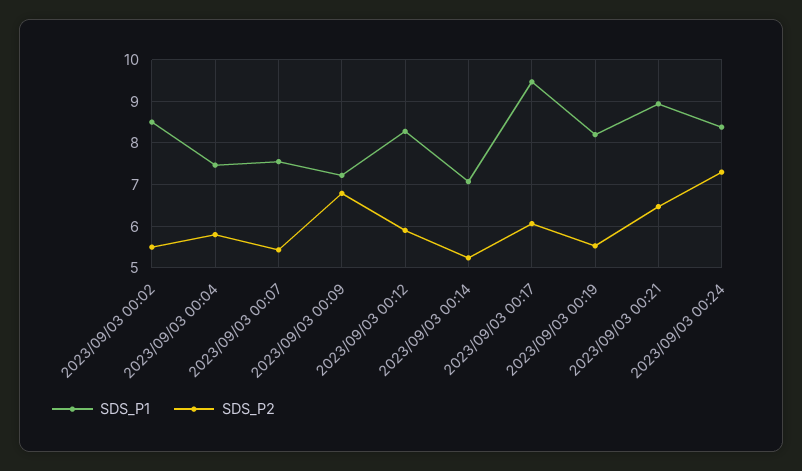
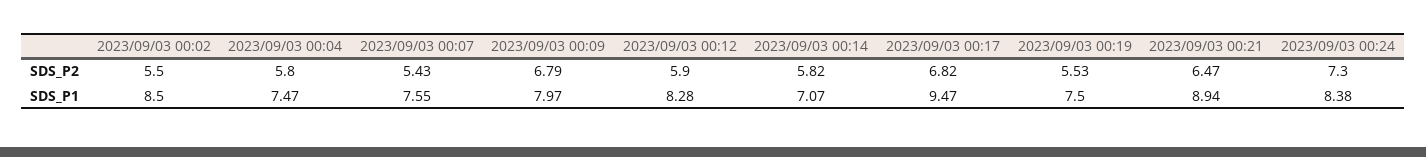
  {
    "SDS_P1": {
      "2023/09/03 00:02": 8.5,
      "2023/09/03 00:04": 7.47,
      "2023/09/03 00:07": 7.55,
-     "2023/09/03 00:09": 7.2,
+     "2023/09/03 00:09": 7.97,
      "2023/09/03 00:12": 8.28,
      "2023/09/03 00:14": 7.07,
      "2023/09/03 00:17": 9.47,
-     "2023/09/03 00:19": 8.2,
+     "2023/09/03 00:19": 7.5,
      "2023/09/03 00:21": 8.94,
      "2023/09/03 00:24": 8.38
    },
    "SDS_P2": {
      "2023/09/03 00:02": 5.5,
      "2023/09/03 00:04": 5.8,
      "2023/09/03 00:07": 5.43,
      "2023/09/03 00:09": 6.79,
      "2023/09/03 00:12": 5.9,
-     "2023/09/03 00:14": 5.2,
+     "2023/09/03 00:14": 5.82,
-     "2023/09/03 00:17": 6,
+     "2023/09/03 00:17": 6.82,
      "2023/09/03 00:19": 5.53,
      "2023/09/03 00:21": 6.47,
      "2023/09/03 00:24": 7.3
    }
  }

